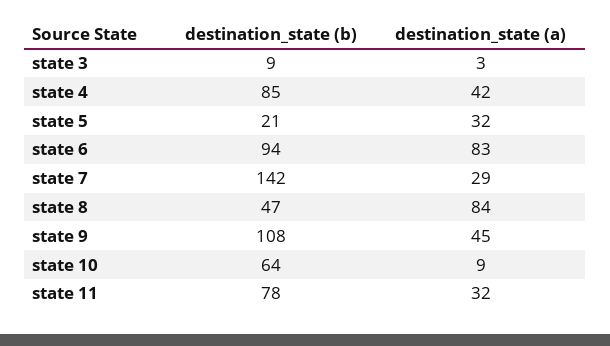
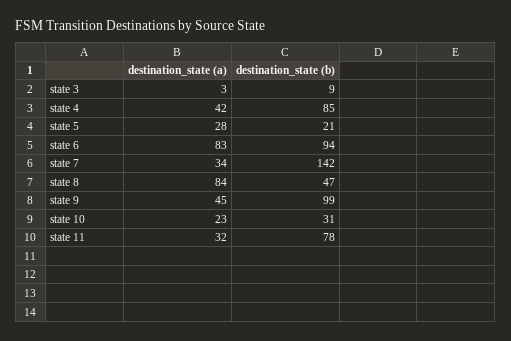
  {
    "destination_state (b)": {
      "state 3": 9,
      "state 4": 85,
      "state 5": 21,
      "state 6": 94,
      "state 7": 142,
      "state 8": 47,
-     "state 9": 108,
+     "state 9": 99,
-     "state 10": 64,
+     "state 10": 31,
      "state 11": 78
    },
    "destination_state (a)": {
      "state 3": 3,
      "state 4": 42,
-     "state 5": 32,
+     "state 5": 28,
      "state 6": 83,
-     "state 7": 29,
+     "state 7": 34,
      "state 8": 84,
      "state 9": 45,
-     "state 10": 9,
+     "state 10": 23,
      "state 11": 32
    }
  }

